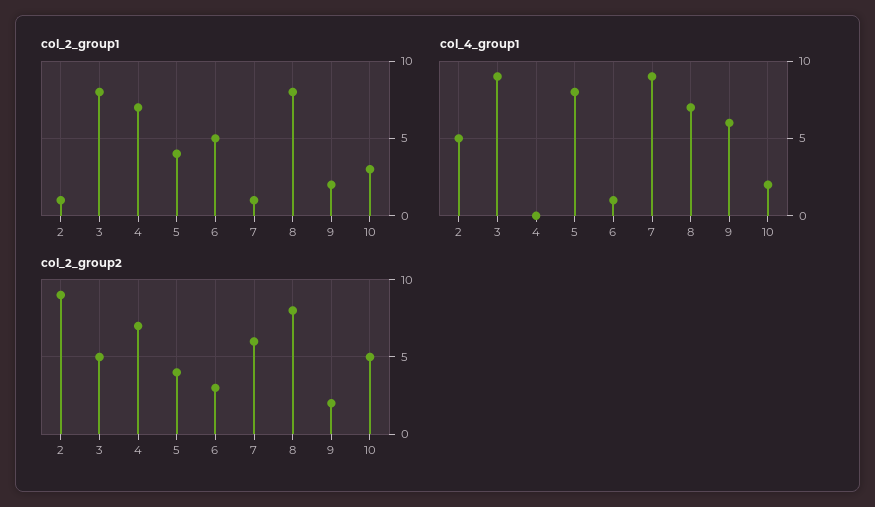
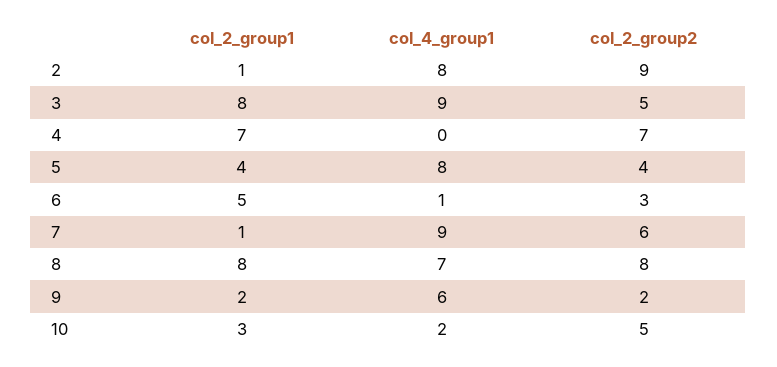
  {
    "col_2_group1": {
      "2": 1,
      "3": 8,
      "4": 7,
      "5": 4,
      "6": 5,
      "7": 1,
      "8": 8,
      "9": 2,
      "10": 3
    },
    "col_4_group1": {
-     "2": 5,
+     "2": 8,
      "3": 9,
      "4": 0,
      "5": 8,
      "6": 1,
      "7": 9,
      "8": 7,
      "9": 6,
      "10": 2
    },
    "col_2_group2": {
      "2": 9,
      "3": 5,
      "4": 7,
      "5": 4,
      "6": 3,
      "7": 6,
      "8": 8,
      "9": 2,
      "10": 5
    }
  }

